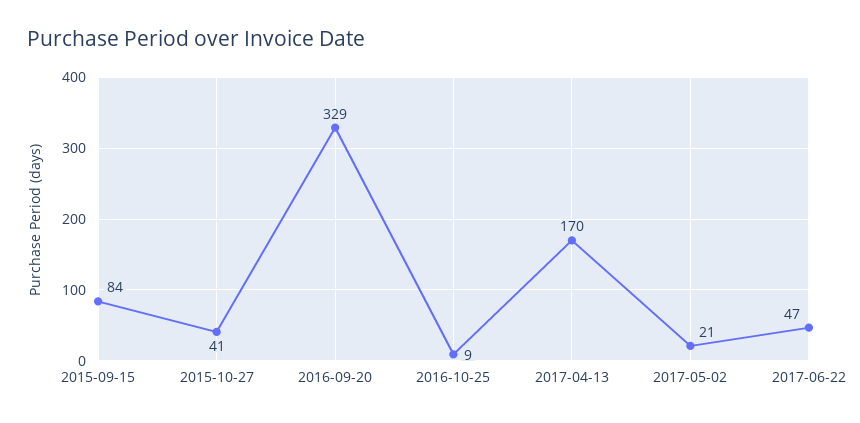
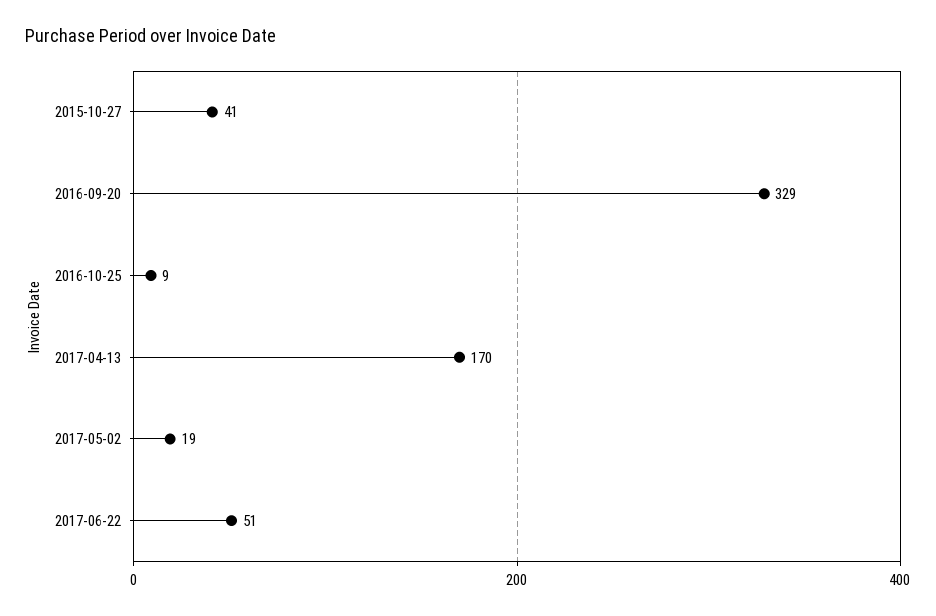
  {
-   "2015-09-15": 84,
    "2015-10-27": 41,
    "2016-09-20": 329,
    "2016-10-25": 9,
    "2017-04-13": 170,
-   "2017-05-02": 21,
+   "2017-05-02": 19,
-   "2017-06-22": 47
+   "2017-06-22": 51
  }

